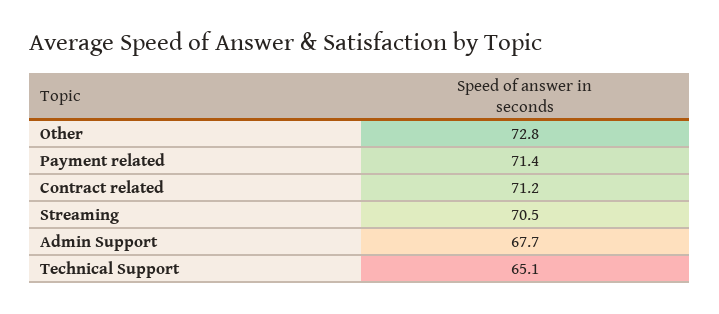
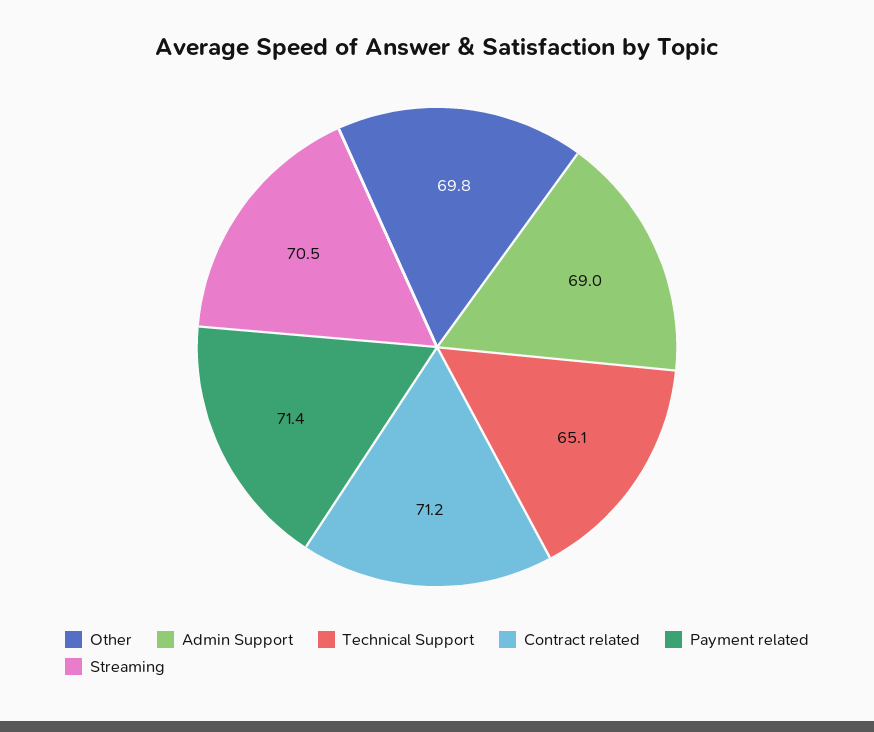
  {
-   "Other": 72.8,
+   "Other": 69.8,
    "Payment related": 71.4,
    "Contract related": 71.2,
    "Streaming": 70.5,
-   "Admin Support": 67.7,
+   "Admin Support": 69,
    "Technical Support": 65.1
  }

